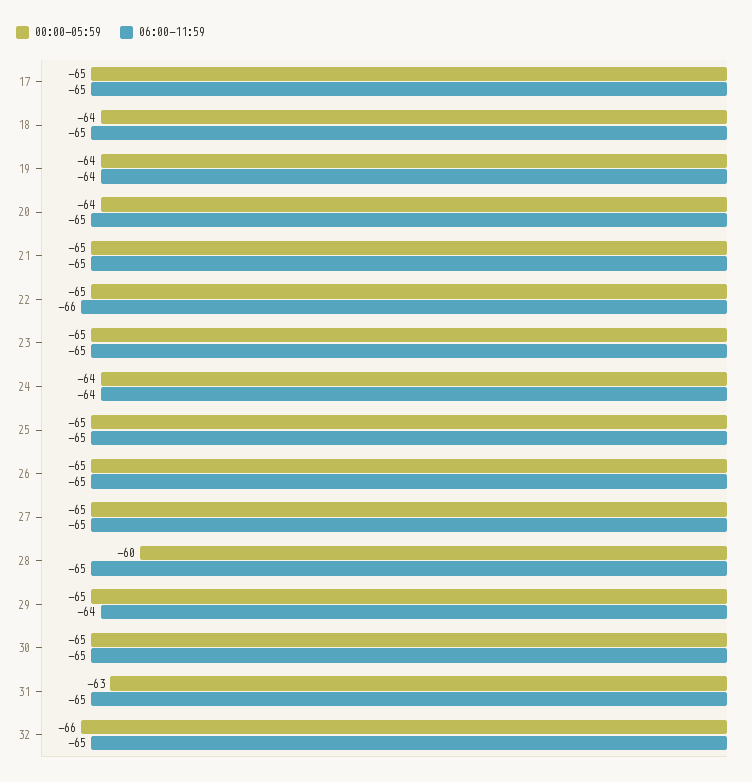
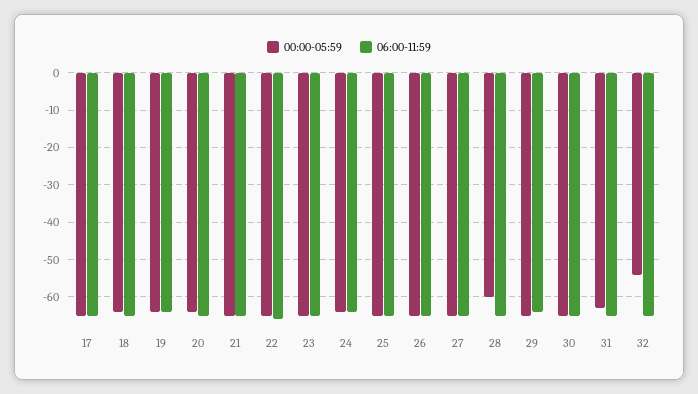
  {
    "00:00-05:59": {
      "17": -65,
      "18": -64,
      "19": -64,
      "20": -64,
      "21": -65,
      "22": -65,
      "23": -65,
      "24": -64,
      "25": -65,
      "26": -65,
      "27": -65,
      "28": -60,
      "29": -65,
      "30": -65,
      "31": -63,
-     "32": -66
+     "32": -55
    },
    "06:00-11:59": {
      "17": -65,
      "18": -65,
      "19": -64,
      "20": -65,
      "21": -65,
      "22": -66,
      "23": -65,
      "24": -64,
      "25": -65,
      "26": -65,
      "27": -65,
      "28": -65,
      "29": -64,
      "30": -65,
      "31": -65,
      "32": -65
    }
  }

